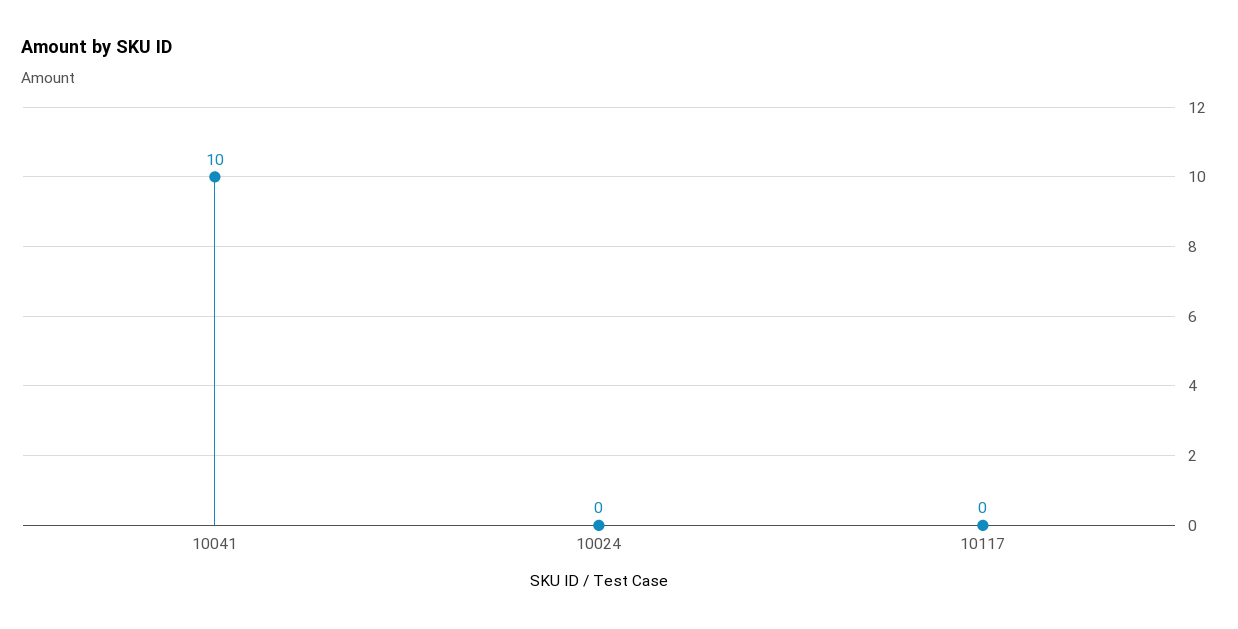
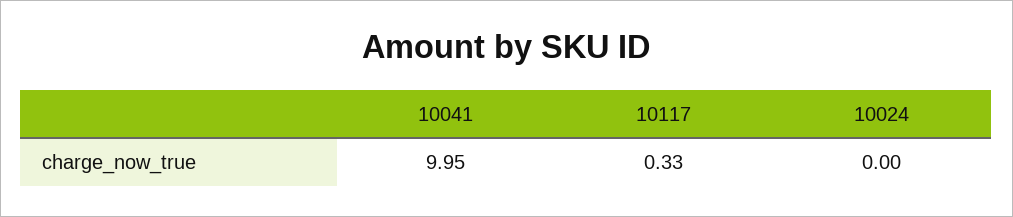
  {
    "10041": 9.95,
    "10024": 0,
-   "10117": 0
+   "10117": 0.33
  }

